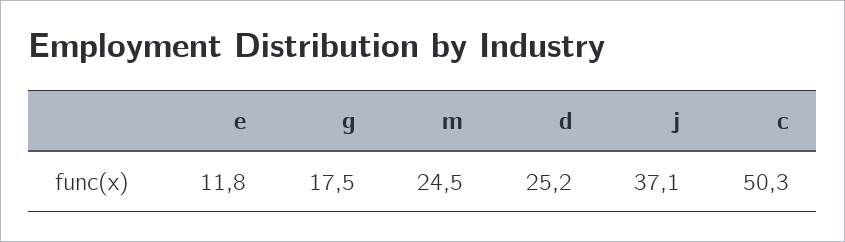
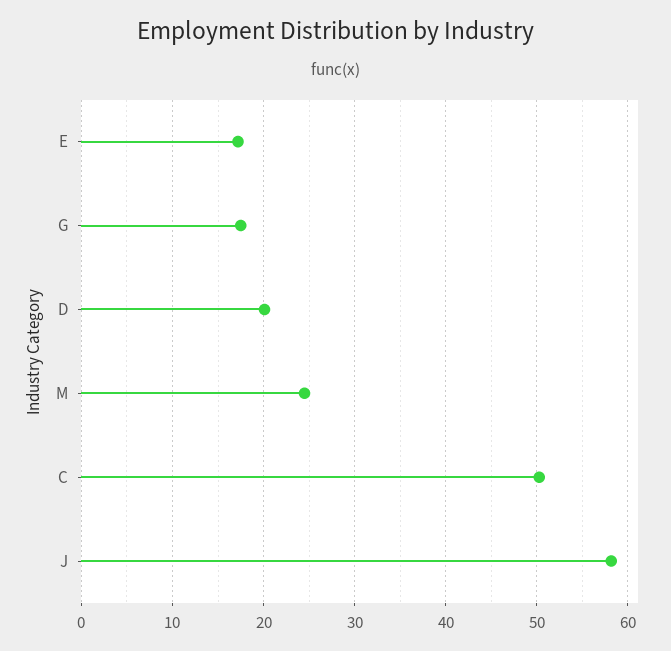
  {
-   "e": 11.8,
+   "e": 17,
    "g": 17.5,
    "m": 24.5,
-   "d": 25.2,
+   "d": 20,
-   "j": 37.1,
+   "j": 58,
    "c": 50.3
  }

